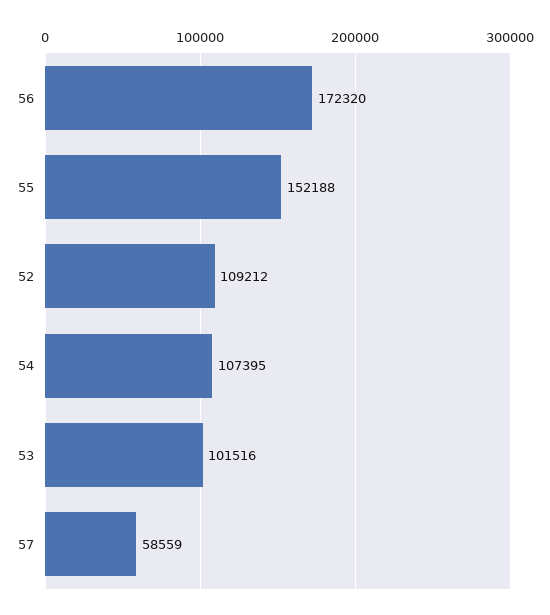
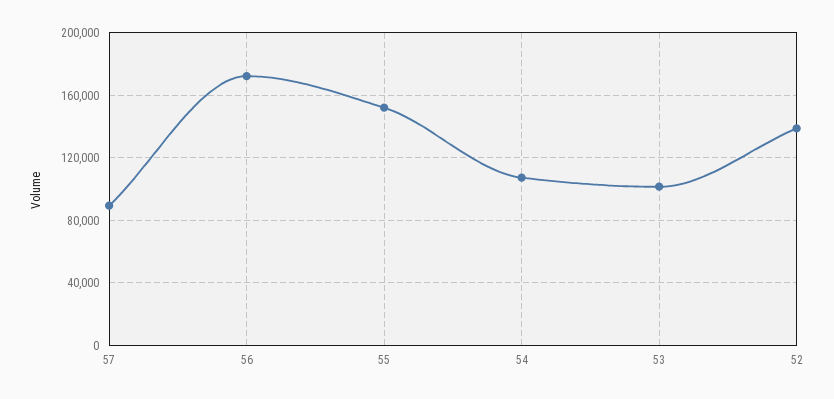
  {
    "56": 172320,
    "55": 152188,
-   "52": 109212,
+   "52": 140000,
    "54": 107395,
    "53": 101516,
-   "57": 58559
+   "57": 90000
  }

